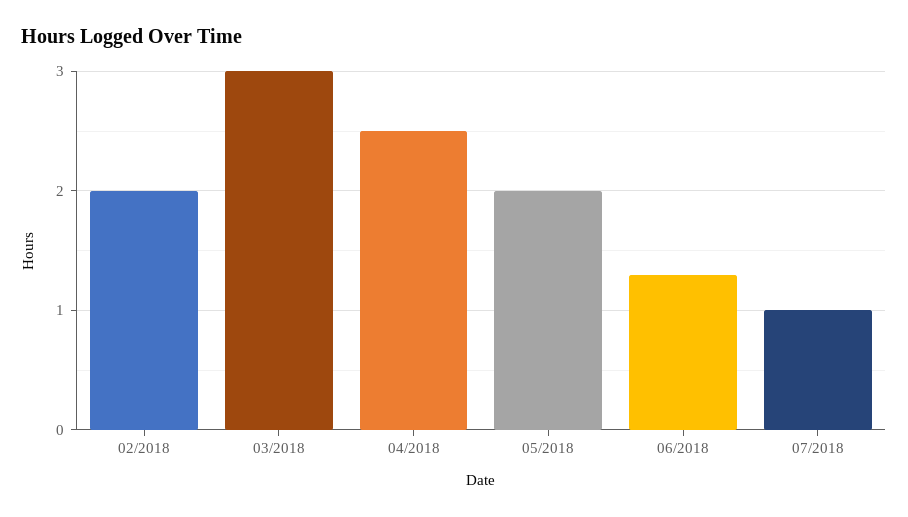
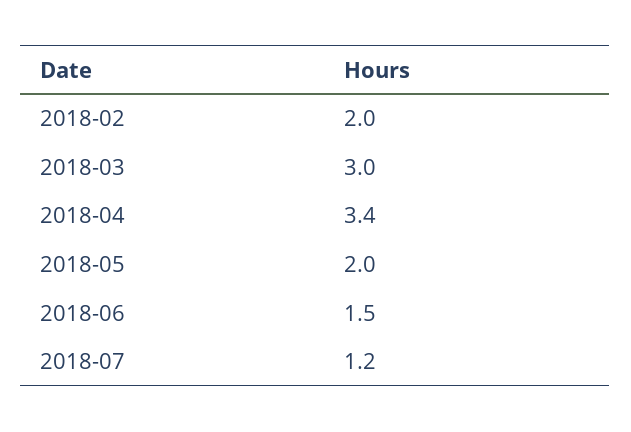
  {
    "02/2018": 2,
    "03/2018": 3,
-   "04/2018": 2.5,
+   "04/2018": 3.4,
    "05/2018": 2,
-   "06/2018": 1.3,
+   "06/2018": 1.5,
-   "07/2018": 1
+   "07/2018": 1.2
  }

